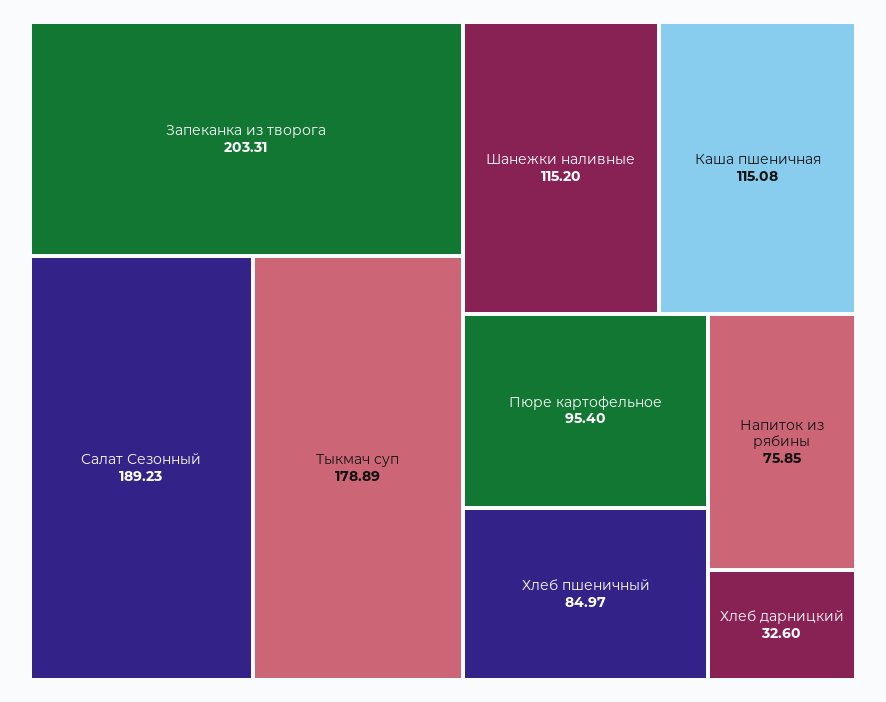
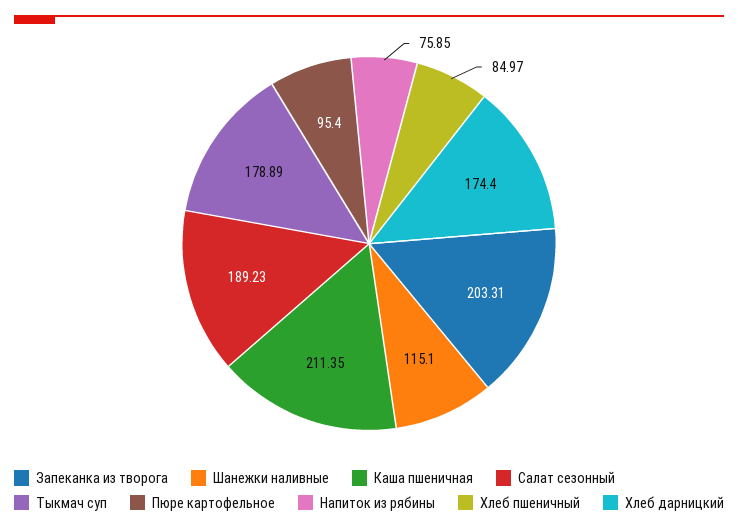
  {
    "Запеканка из творога": 203.31,
    "Салат Сезонный": 189.23,
    "Тыкмач суп": 178.89,
-   "Шанежки наливные": 115.2,
+   "Шанежки наливные": 115.1,
-   "Каша пшеничная": 115.08,
+   "Каша пшеничная": 211.35,
    "Пюре картофельное": 95.4,
    "Хлеб пшеничный": 84.97,
    "Напиток из рябины": 75.85,
-   "Хлеб дарницкий": 32.6
+   "Хлеб дарницкий": 174.4
  }

